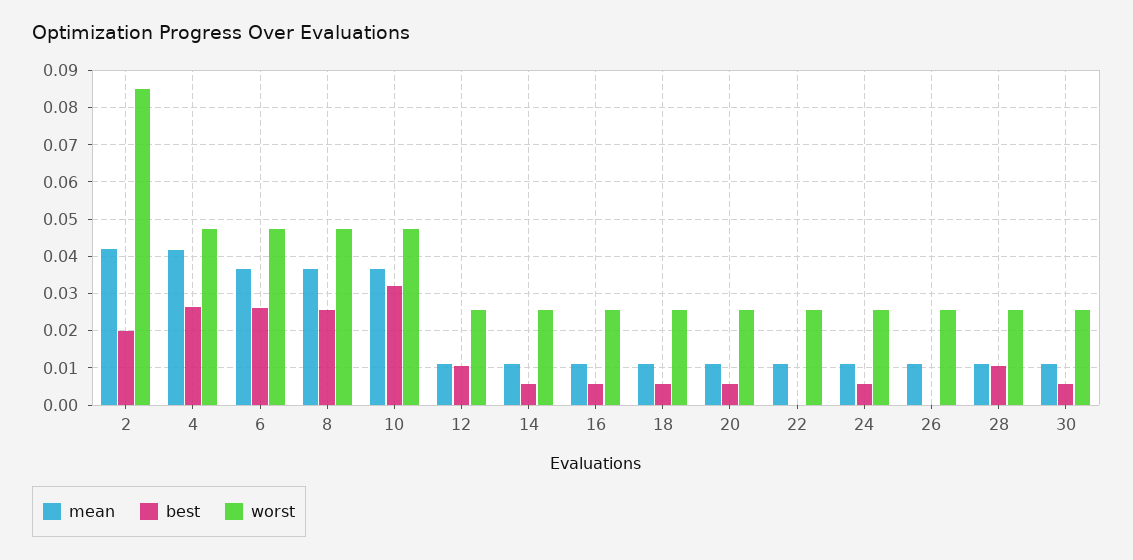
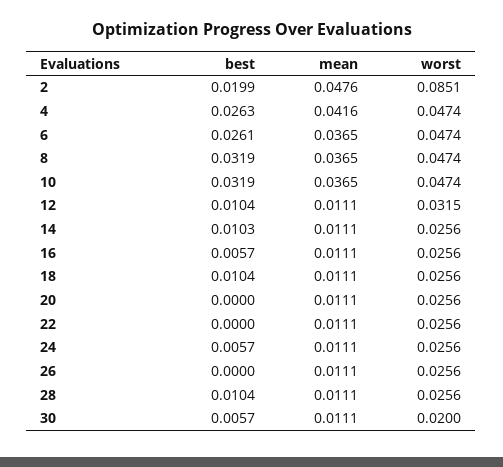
  {
    "mean": {
-     "2": 0.042,
+     "2": 0.0476,
      "4": 0.0416,
      "6": 0.0365,
      "8": 0.0365,
      "10": 0.0365,
      "12": 0.0111,
      "14": 0.0111,
      "16": 0.0111,
      "18": 0.0111,
      "20": 0.0111,
      "22": 0.0111,
      "24": 0.0111,
      "26": 0.0111,
      "28": 0.0111,
      "30": 0.0111
    },
    "best": {
      "2": 0.0199,
      "4": 0.0263,
      "6": 0.0261,
-     "8": 0.026,
+     "8": 0.0319,
      "10": 0.0319,
      "12": 0.0104,
-     "14": 0.006,
+     "14": 0.0103,
      "16": 0.0057,
-     "18": 0.006,
+     "18": 0.0104,
-     "20": 0.006,
+     "20": 0,
      "22": 0,
      "24": 0.0057,
      "26": 0,
      "28": 0.0104,
      "30": 0.0057
    },
    "worst": {
      "2": 0.0851,
      "4": 0.0474,
      "6": 0.0474,
      "8": 0.0474,
      "10": 0.0474,
-     "12": 0.026,
+     "12": 0.0315,
      "14": 0.0256,
      "16": 0.0256,
      "18": 0.0256,
      "20": 0.0256,
      "22": 0.0256,
      "24": 0.0256,
      "26": 0.0256,
      "28": 0.0256,
-     "30": 0.026
+     "30": 0.02
    }
  }

